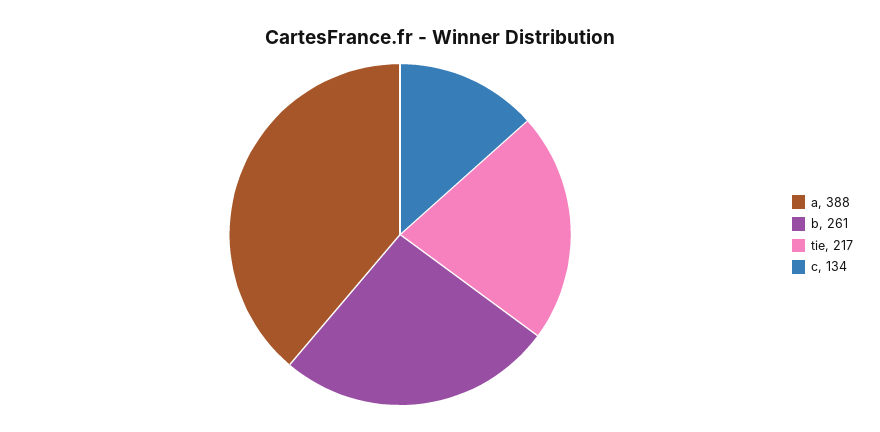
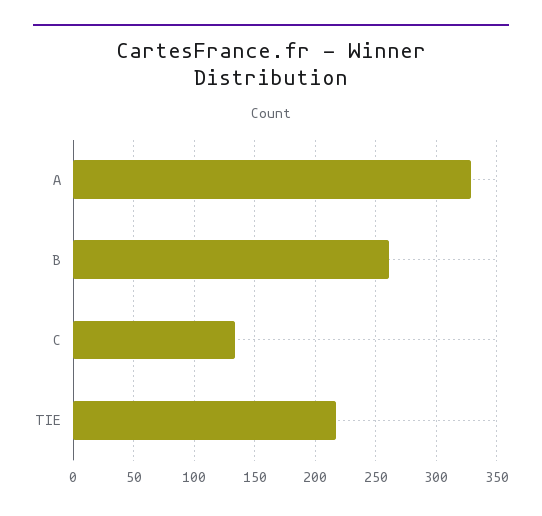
  {
-   "a": 388,
+   "a": 330,
    "b": 261,
    "tie": 217,
    "c": 134
  }

